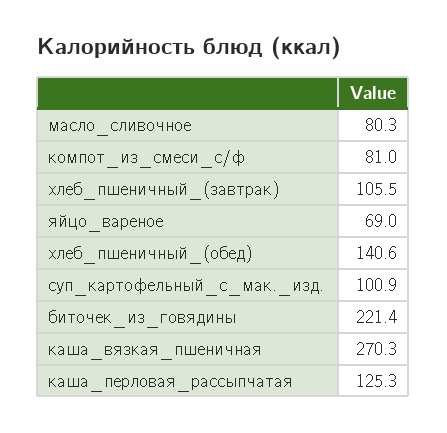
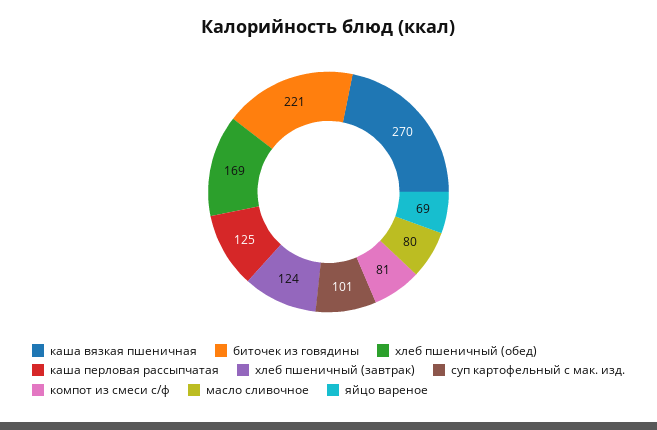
  {
    "масло_сливочное": 80.3,
    "компот_из_смеси_с/ф": 81,
-   "хлеб_пшеничный_(завтрак)": 105.5,
+   "хлеб_пшеничный_(завтрак)": 124,
    "яйцо_вареное": 69,
-   "хлеб_пшеничный_(обед)": 140.6,
+   "хлеб_пшеничный_(обед)": 169,
    "суп_картофельный_с_мак._изд.": 100.9,
    "биточек_из_говядины": 221.4,
    "каша_вязкая_пшеничная": 270.3,
    "каша_перловая_рассыпчатая": 125.3
  }

